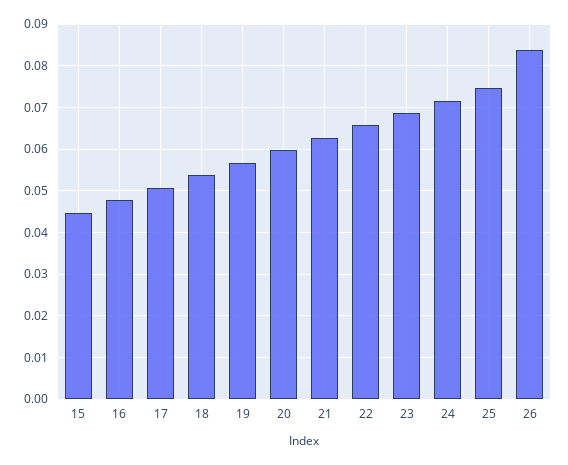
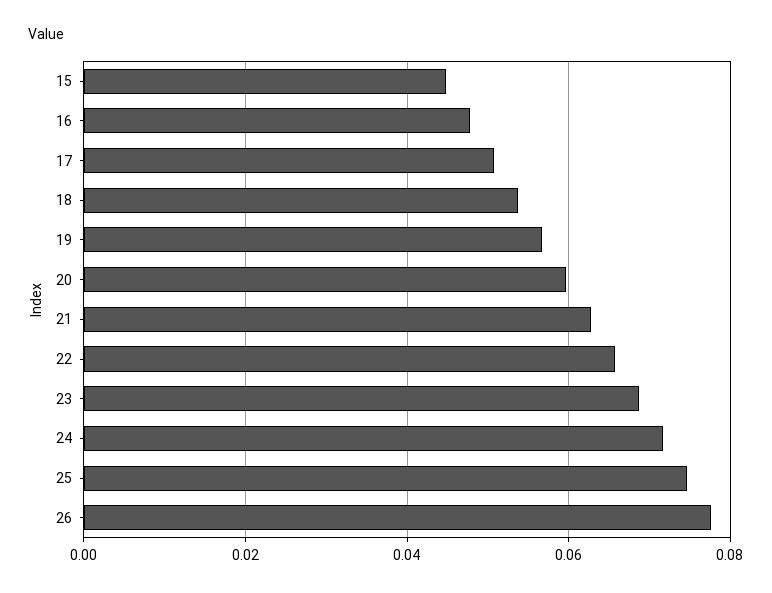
  {
    "15": 0.044,
    "16": 0.048,
    "17": 0.05,
    "18": 0.054,
    "19": 0.056,
    "20": 0.06,
    "21": 0.062,
    "22": 0.066,
    "23": 0.068,
    "24": 0.072,
    "25": 0.074,
-   "26": 0.084
+   "26": 0.078
  }

